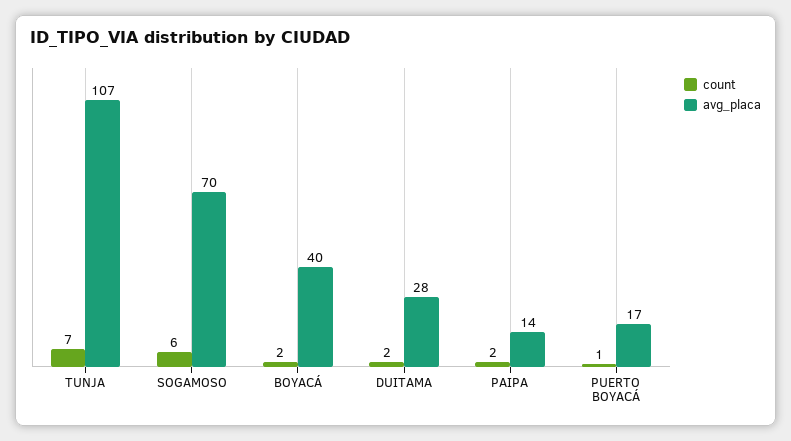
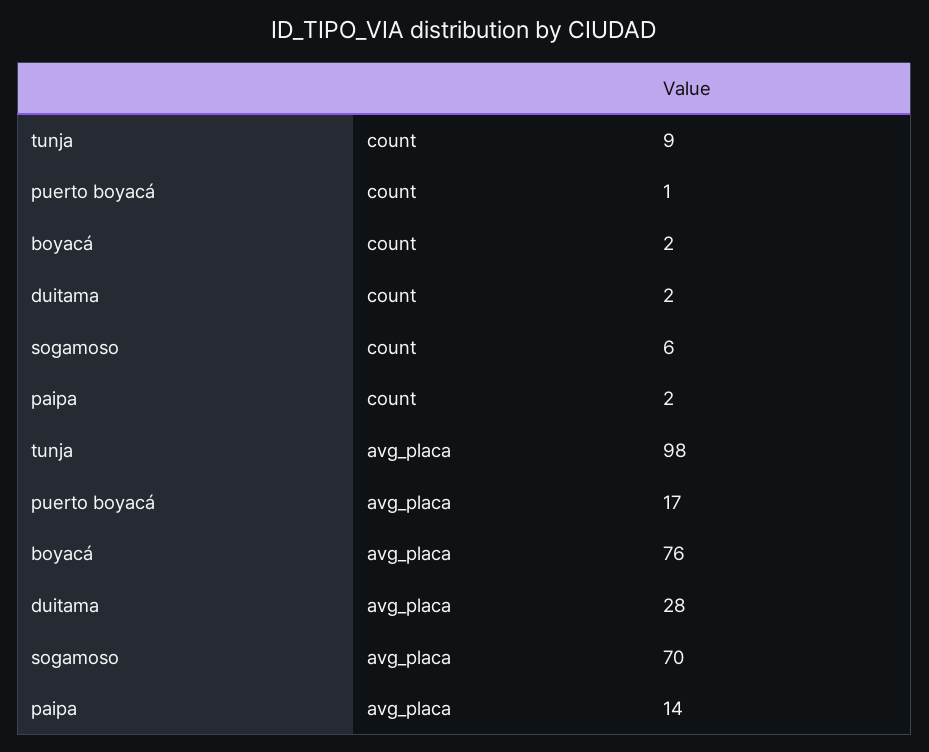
  {
    "count": {
-     "TUNJA": 7,
+     "TUNJA": 9,
      "SOGAMOSO": 6,
      "BOYACÁ": 2,
      "DUITAMA": 2,
      "PAIPA": 2,
      "PUERTO BOYACÁ": 1
    },
    "avg_placa": {
-     "TUNJA": 107,
+     "TUNJA": 98,
      "SOGAMOSO": 70,
-     "BOYACÁ": 40,
+     "BOYACÁ": 76,
      "DUITAMA": 28,
      "PAIPA": 14,
      "PUERTO BOYACÁ": 17
    }
  }

